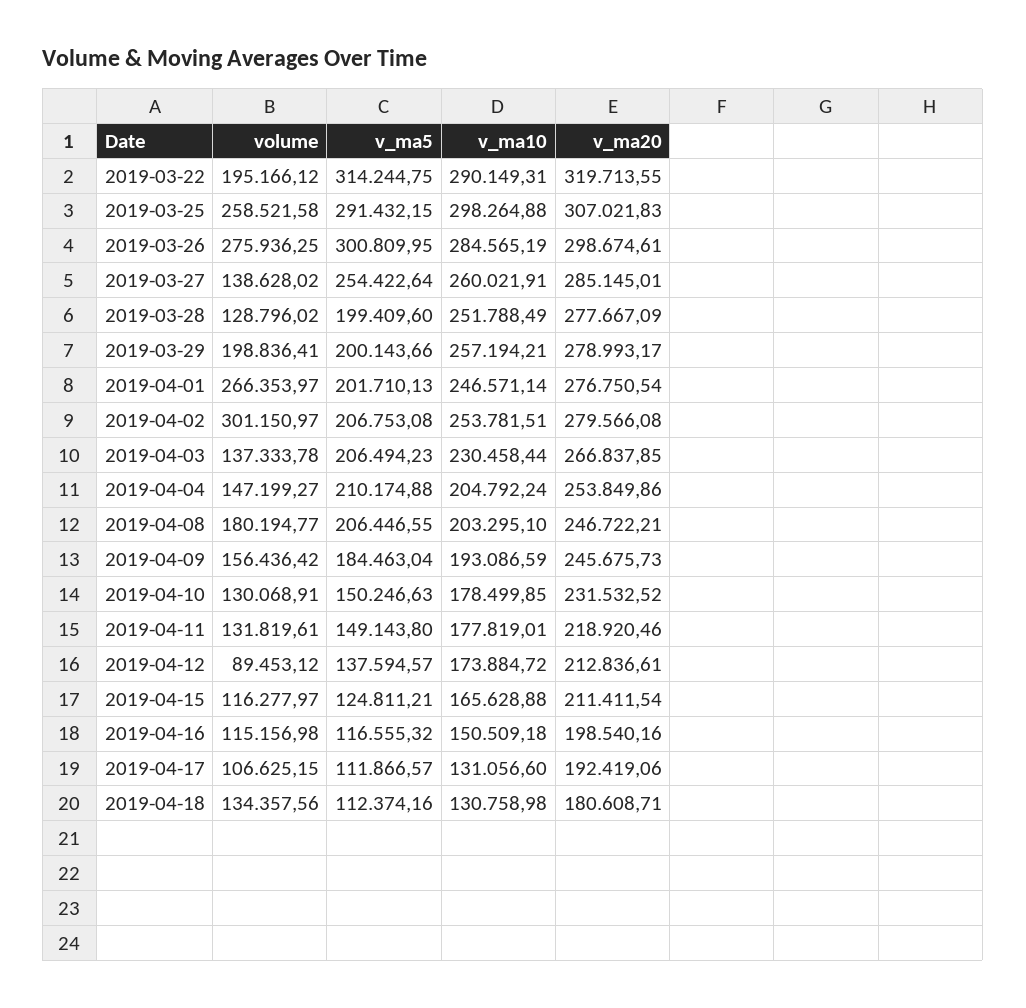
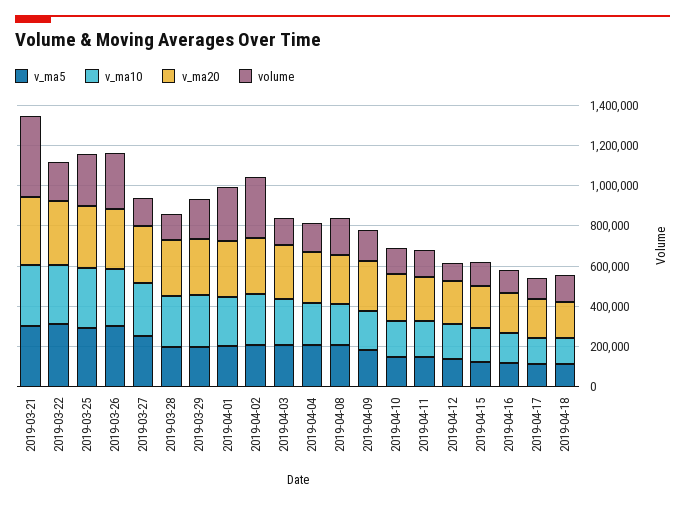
  {
    "volume": {
      "2019-03-22": 195166.12,
      "2019-03-25": 258521.58,
      "2019-03-26": 275936.25,
      "2019-03-27": 138628.02,
      "2019-03-28": 128796.02,
      "2019-03-29": 198836.41,
      "2019-04-01": 266353.97,
      "2019-04-02": 301150.97,
      "2019-04-03": 137333.78,
      "2019-04-04": 147199.27,
      "2019-04-08": 180194.77,
      "2019-04-09": 156436.42,
      "2019-04-10": 130068.91,
      "2019-04-11": 131819.61,
      "2019-04-12": 89453.12,
      "2019-04-15": 116277.97,
      "2019-04-16": 115156.98,
      "2019-04-17": 106625.15,
-     "2019-04-18": 134357.56
+     "2019-04-18": 134357.56,
+     "2019-03-21": 400000
    },
    "v_ma5": {
      "2019-03-22": 314244.75,
      "2019-03-25": 291432.15,
      "2019-03-26": 300809.95,
      "2019-03-27": 254422.64,
      "2019-03-28": 199409.6,
      "2019-03-29": 200143.66,
      "2019-04-01": 201710.13,
      "2019-04-02": 206753.08,
      "2019-04-03": 206494.23,
      "2019-04-04": 210174.88,
      "2019-04-08": 206446.55,
      "2019-04-09": 184463.04,
      "2019-04-10": 150246.63,
      "2019-04-11": 149143.8,
      "2019-04-12": 137594.57,
      "2019-04-15": 124811.21,
      "2019-04-16": 116555.32,
      "2019-04-17": 111866.57,
-     "2019-04-18": 112374.16
+     "2019-04-18": 112374.16,
+     "2019-03-21": 300000
    },
    "v_ma10": {
      "2019-03-22": 290149.31,
      "2019-03-25": 298264.88,
      "2019-03-26": 284565.19,
      "2019-03-27": 260021.91,
      "2019-03-28": 251788.49,
      "2019-03-29": 257194.21,
      "2019-04-01": 246571.14,
      "2019-04-02": 253781.51,
      "2019-04-03": 230458.44,
      "2019-04-04": 204792.24,
      "2019-04-08": 203295.1,
      "2019-04-09": 193086.59,
      "2019-04-10": 178499.85,
      "2019-04-11": 177819.01,
      "2019-04-12": 173884.72,
      "2019-04-15": 165628.88,
      "2019-04-16": 150509.18,
      "2019-04-17": 131056.6,
-     "2019-04-18": 130758.98
+     "2019-04-18": 130758.98,
+     "2019-03-21": 300000
    },
    "v_ma20": {
      "2019-03-22": 319713.55,
      "2019-03-25": 307021.83,
      "2019-03-26": 298674.61,
      "2019-03-27": 285145.01,
      "2019-03-28": 277667.09,
      "2019-03-29": 278993.17,
      "2019-04-01": 276750.54,
      "2019-04-02": 279566.08,
      "2019-04-03": 266837.85,
      "2019-04-04": 253849.86,
      "2019-04-08": 246722.21,
      "2019-04-09": 245675.73,
      "2019-04-10": 231532.52,
      "2019-04-11": 218920.46,
      "2019-04-12": 212836.61,
      "2019-04-15": 211411.54,
      "2019-04-16": 198540.16,
      "2019-04-17": 192419.06,
-     "2019-04-18": 180608.71
+     "2019-04-18": 180608.71,
+     "2019-03-21": 350000
    }
  }

